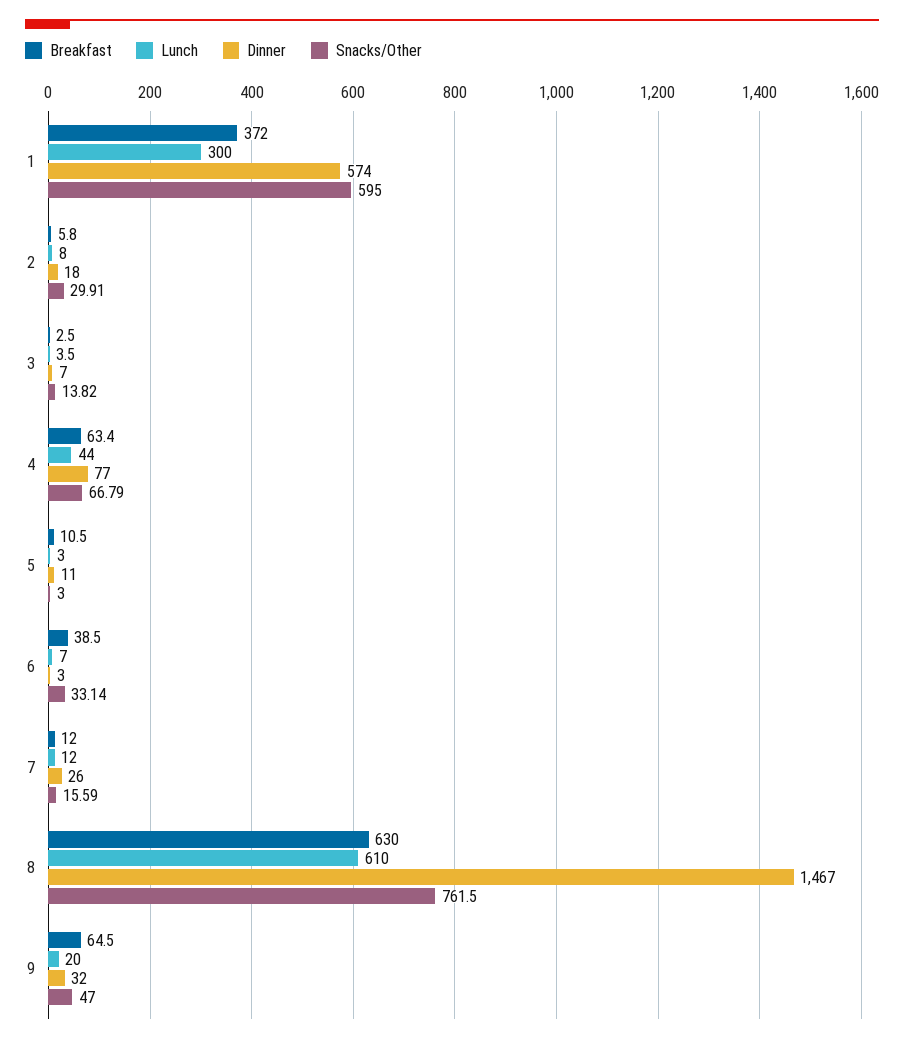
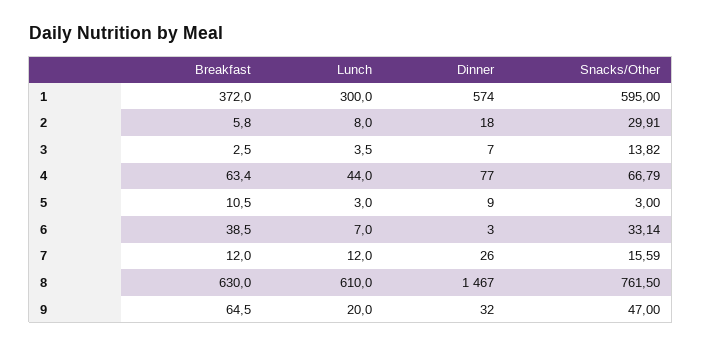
  {
    "Breakfast": {
      "1": 372,
      "2": 5.8,
      "3": 2.5,
      "4": 63.4,
      "5": 10.5,
      "6": 38.5,
      "7": 12,
      "8": 630,
      "9": 64.5
    },
    "Lunch": {
      "1": 300,
      "2": 8,
      "3": 3.5,
      "4": 44,
      "5": 3,
      "6": 7,
      "7": 12,
      "8": 610,
      "9": 20
    },
    "Dinner": {
      "1": 574,
      "2": 18,
      "3": 7,
      "4": 77,
-     "5": 11,
+     "5": 9,
      "6": 3,
      "7": 26,
      "8": 1467,
      "9": 32
    },
    "Snacks/Other": {
      "1": 595,
      "2": 29.91,
      "3": 13.82,
      "4": 66.79,
      "5": 3,
      "6": 33.14,
      "7": 15.59,
      "8": 761.5,
      "9": 47
    }
  }

